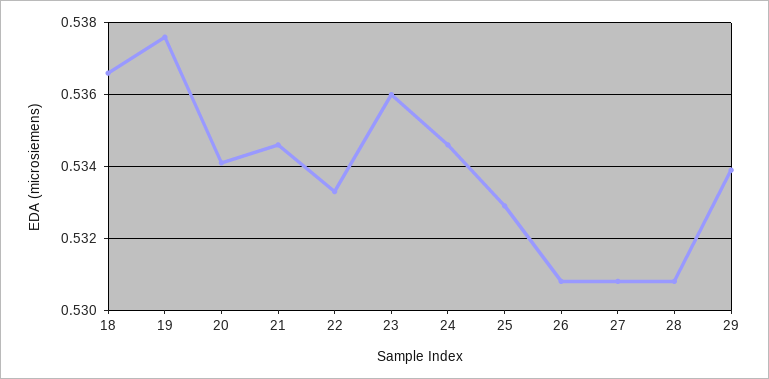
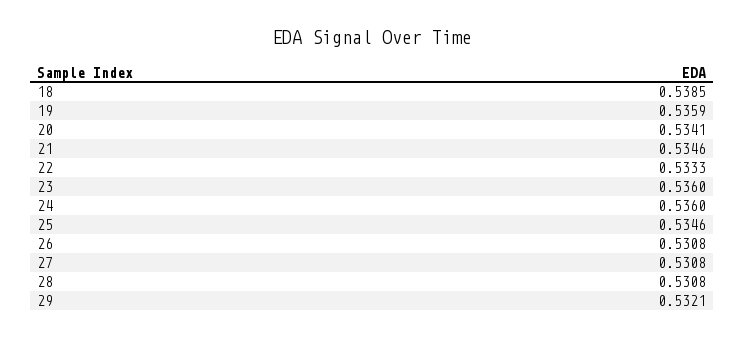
  {
-   "18": 0.5365,
+   "18": 0.5385,
-   "19": 0.5375,
+   "19": 0.5359,
    "20": 0.5341,
    "21": 0.5346,
    "22": 0.5333,
    "23": 0.536,
-   "24": 0.5345,
+   "24": 0.536,
-   "25": 0.533,
+   "25": 0.5346,
    "26": 0.5308,
    "27": 0.5308,
    "28": 0.5308,
-   "29": 0.534
+   "29": 0.5321
  }

